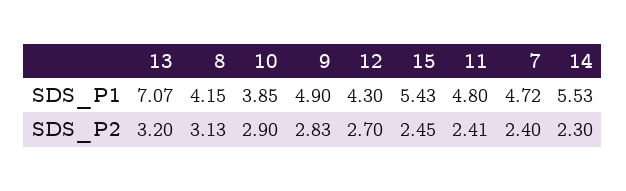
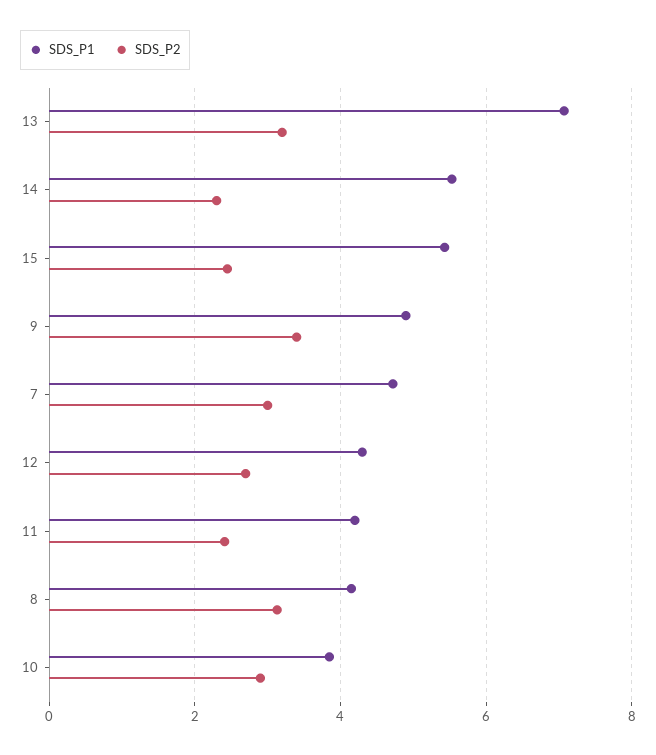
  {
    "SDS_P1": {
      "13": 7.07,
      "8": 4.15,
      "10": 3.85,
      "9": 4.9,
      "12": 4.3,
      "15": 5.43,
-     "11": 4.8,
+     "11": 4.2,
      "7": 4.72,
      "14": 5.53
    },
    "SDS_P2": {
      "13": 3.2,
      "8": 3.13,
      "10": 2.9,
-     "9": 2.83,
+     "9": 3.4,
      "12": 2.7,
      "15": 2.45,
      "11": 2.41,
-     "7": 2.4,
+     "7": 3,
      "14": 2.3
    }
  }

